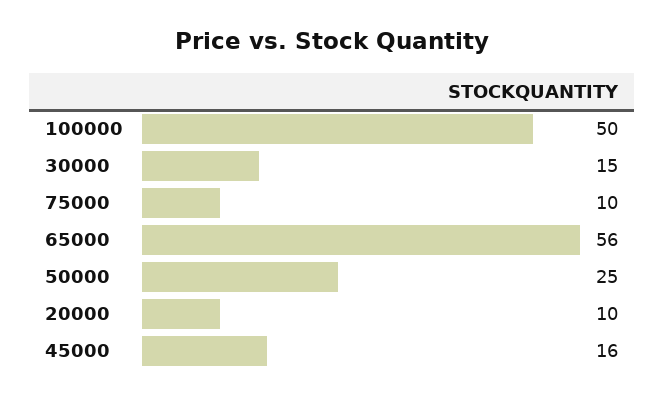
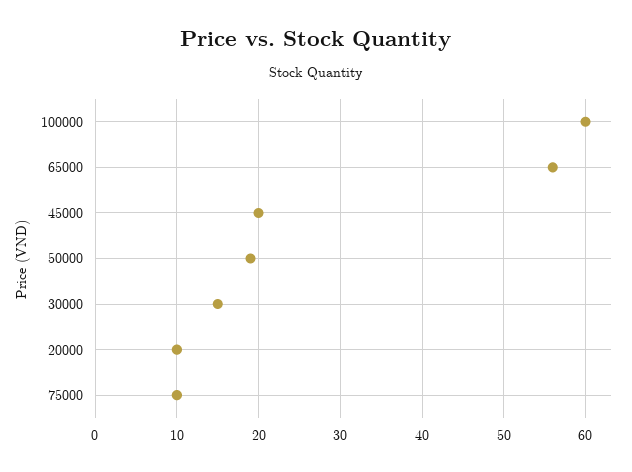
  {
-   "100000": 50,
+   "100000": 60,
    "30000": 15,
    "75000": 10,
    "65000": 56,
-   "50000": 25,
+   "50000": 19,
    "20000": 10,
-   "45000": 16
+   "45000": 20
  }

